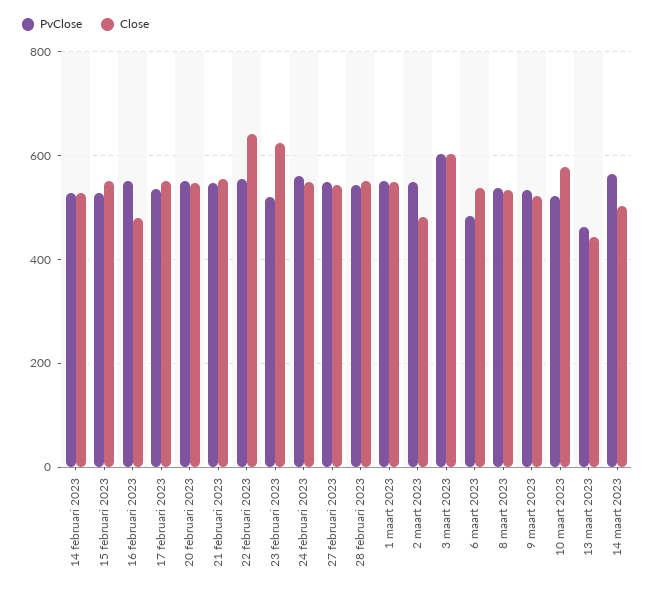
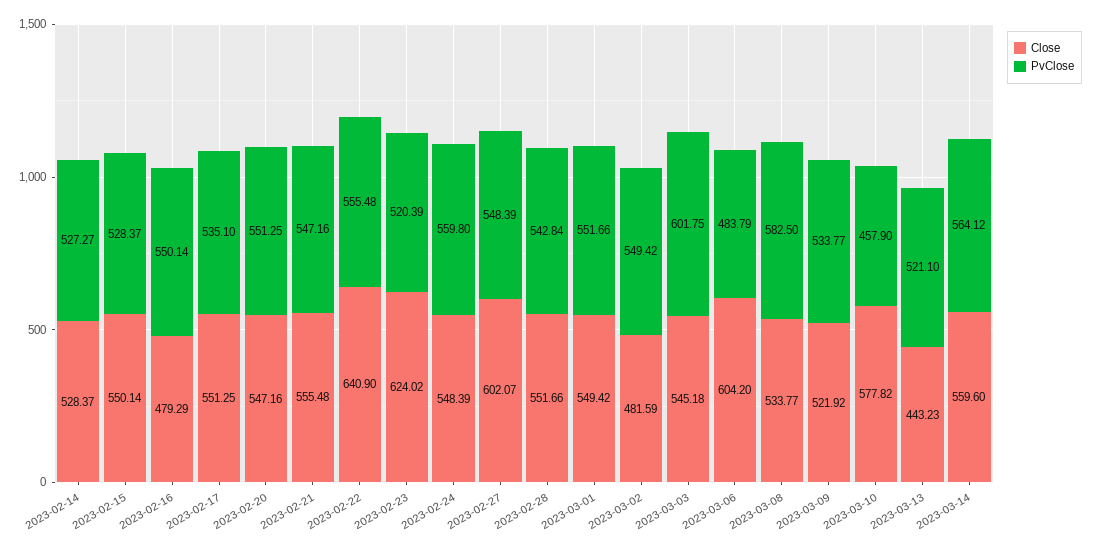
  {
    "PvClose": {
      "14 februari 2023": 527.27,
      "15 februari 2023": 528.37,
      "16 februari 2023": 550.14,
      "17 februari 2023": 535.1,
      "20 februari 2023": 551.25,
      "21 februari 2023": 547.16,
      "22 februari 2023": 555.48,
      "23 februari 2023": 520.39,
      "24 februari 2023": 559.8,
      "27 februari 2023": 548.39,
      "28 februari 2023": 542.84,
      "1 maart 2023": 551.66,
      "2 maart 2023": 549.42,
      "3 maart 2023": 601.75,
      "6 maart 2023": 483.79,
-     "8 maart 2023": 540,
+     "8 maart 2023": 582.5,
      "9 maart 2023": 533.77,
-     "10 maart 2023": 520,
+     "10 maart 2023": 457.9,
-     "13 maart 2023": 460,
+     "13 maart 2023": 521.1,
      "14 maart 2023": 564.12
    },
    "Close": {
      "14 februari 2023": 528.37,
      "15 februari 2023": 550.14,
      "16 februari 2023": 479.29,
      "17 februari 2023": 551.25,
      "20 februari 2023": 547.16,
      "21 februari 2023": 555.48,
      "22 februari 2023": 640.9,
      "23 februari 2023": 624.02,
      "24 februari 2023": 548.39,
-     "27 februari 2023": 540,
+     "27 februari 2023": 602.07,
      "28 februari 2023": 551.66,
      "1 maart 2023": 549.42,
      "2 maart 2023": 481.59,
-     "3 maart 2023": 600,
+     "3 maart 2023": 545.18,
-     "6 maart 2023": 540,
+     "6 maart 2023": 604.2,
      "8 maart 2023": 533.77,
      "9 maart 2023": 521.92,
      "10 maart 2023": 577.82,
      "13 maart 2023": 443.23,
-     "14 maart 2023": 500
+     "14 maart 2023": 559.6
    }
  }

